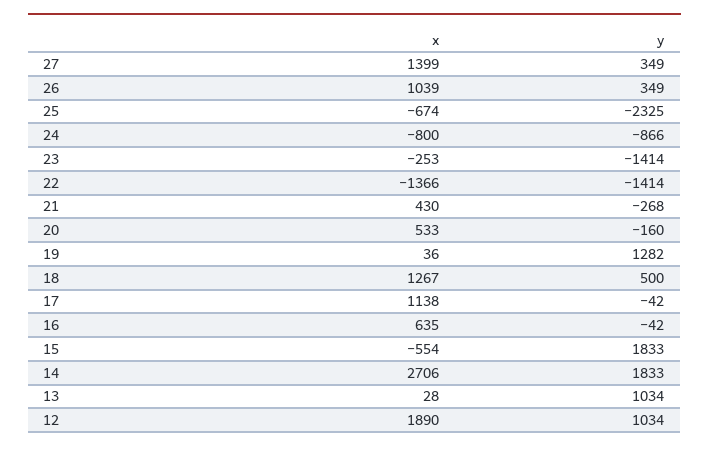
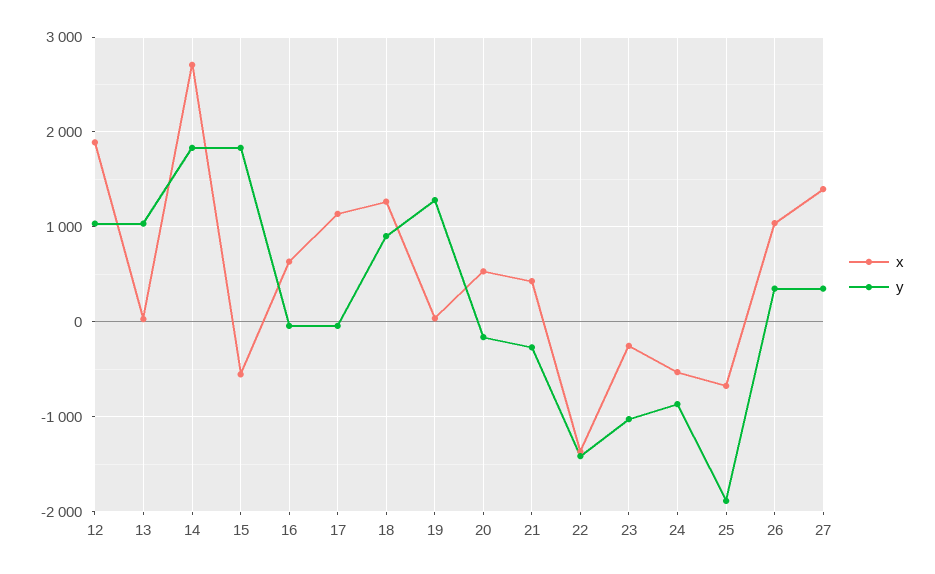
  {
    "x": {
      "27": 1399,
      "26": 1039,
      "25": -674,
-     "24": -800,
+     "24": -500,
      "23": -253,
      "22": -1366,
      "21": 430,
      "20": 533,
      "19": 36,
      "18": 1267,
      "17": 1138,
      "16": 635,
      "15": -554,
      "14": 2706,
      "13": 28,
      "12": 1890
    },
    "y": {
      "27": 349,
      "26": 349,
-     "25": -2325,
+     "25": -1900,
      "24": -866,
-     "23": -1414,
+     "23": -1000,
      "22": -1414,
      "21": -268,
      "20": -160,
      "19": 1282,
-     "18": 500,
+     "18": 900,
      "17": -42,
      "16": -42,
      "15": 1833,
      "14": 1833,
      "13": 1034,
      "12": 1034
    }
  }

